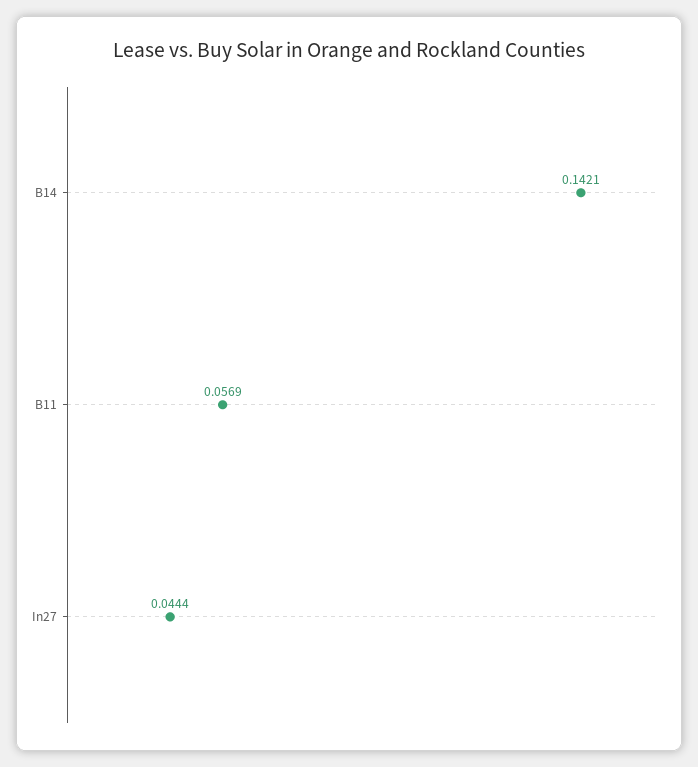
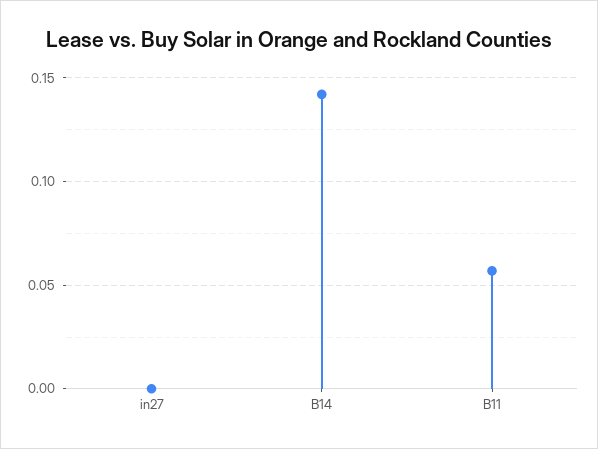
  {
    "B14": 0.1421,
    "B11": 0.0569,
-   "In27": 0.0444
+   "In27": 0
  }

